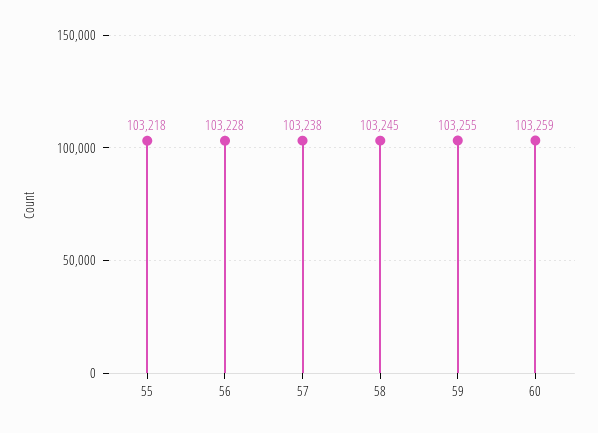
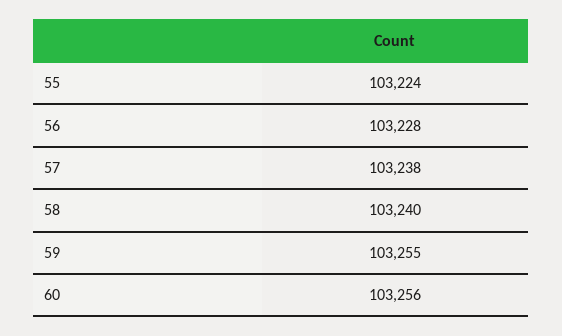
  {
-   "55": 103218,
+   "55": 103224,
    "56": 103228,
    "57": 103238,
-   "58": 103245,
+   "58": 103240,
    "59": 103255,
-   "60": 103259
+   "60": 103256
  }

